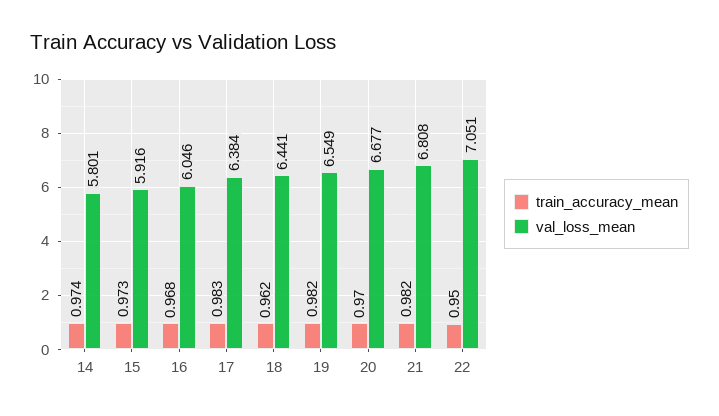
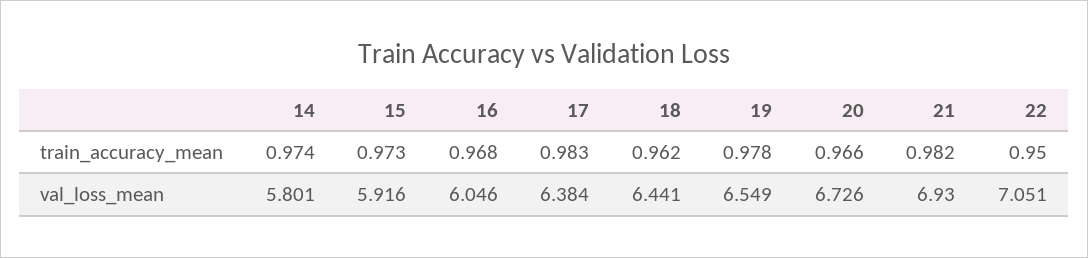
  {
    "train_accuracy_mean": {
      "14": 0.974,
      "15": 0.973,
      "16": 0.968,
      "17": 0.983,
      "18": 0.962,
-     "19": 0.982,
+     "19": 0.978,
-     "20": 0.97,
+     "20": 0.966,
      "21": 0.982,
      "22": 0.95
    },
    "val_loss_mean": {
      "14": 5.801,
      "15": 5.916,
      "16": 6.046,
      "17": 6.384,
      "18": 6.441,
      "19": 6.549,
-     "20": 6.677,
+     "20": 6.726,
-     "21": 6.808,
+     "21": 6.93,
      "22": 7.051
    }
  }

